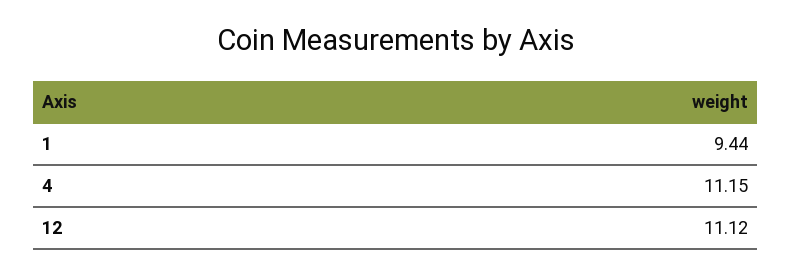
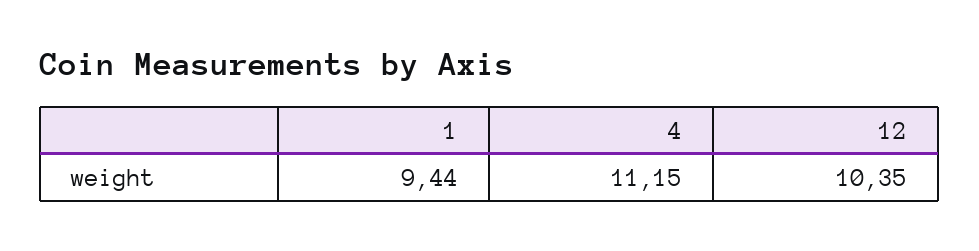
  {
    "1": 9.44,
    "4": 11.15,
-   "12": 11.12
+   "12": 10.35
  }

